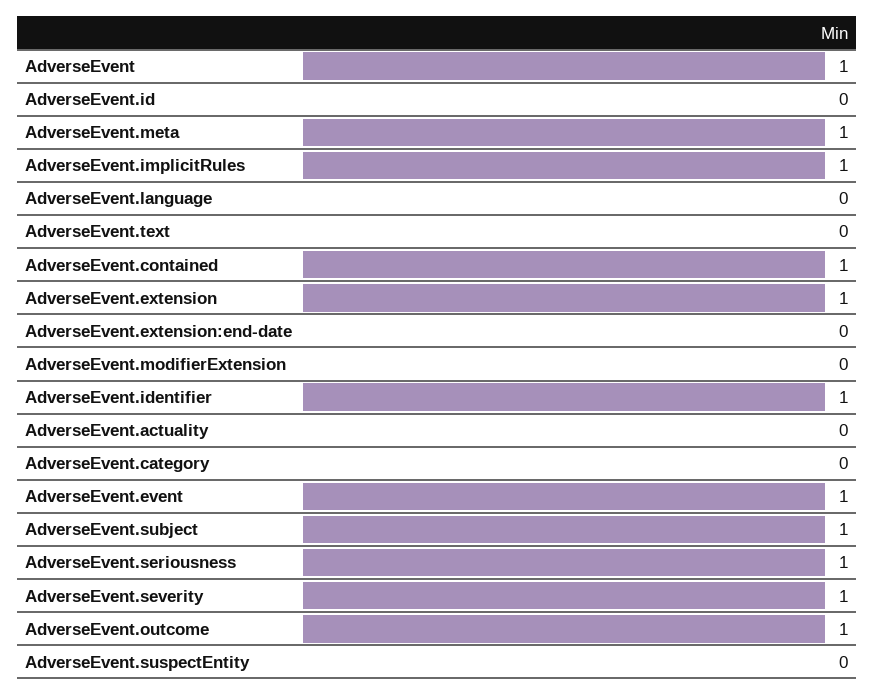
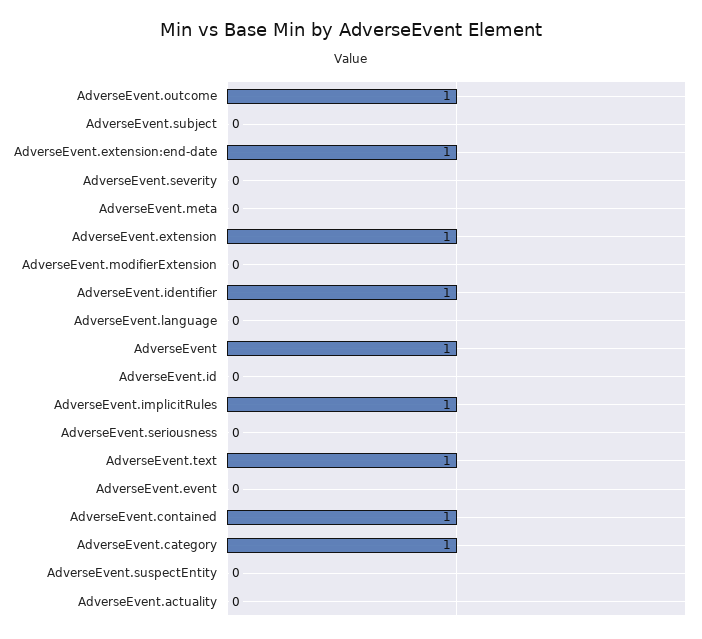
  {
    "AdverseEvent": 1,
    "AdverseEvent.id": 0,
-   "AdverseEvent.meta": 1,
+   "AdverseEvent.meta": 0,
    "AdverseEvent.implicitRules": 1,
    "AdverseEvent.language": 0,
-   "AdverseEvent.text": 0,
+   "AdverseEvent.text": 1,
    "AdverseEvent.contained": 1,
    "AdverseEvent.extension": 1,
-   "AdverseEvent.extension:end-date": 0,
+   "AdverseEvent.extension:end-date": 1,
    "AdverseEvent.modifierExtension": 0,
    "AdverseEvent.identifier": 1,
    "AdverseEvent.actuality": 0,
-   "AdverseEvent.category": 0,
+   "AdverseEvent.category": 1,
-   "AdverseEvent.event": 1,
+   "AdverseEvent.event": 0,
-   "AdverseEvent.subject": 1,
+   "AdverseEvent.subject": 0,
-   "AdverseEvent.seriousness": 1,
+   "AdverseEvent.seriousness": 0,
-   "AdverseEvent.severity": 1,
+   "AdverseEvent.severity": 0,
    "AdverseEvent.outcome": 1,
    "AdverseEvent.suspectEntity": 0
  }

